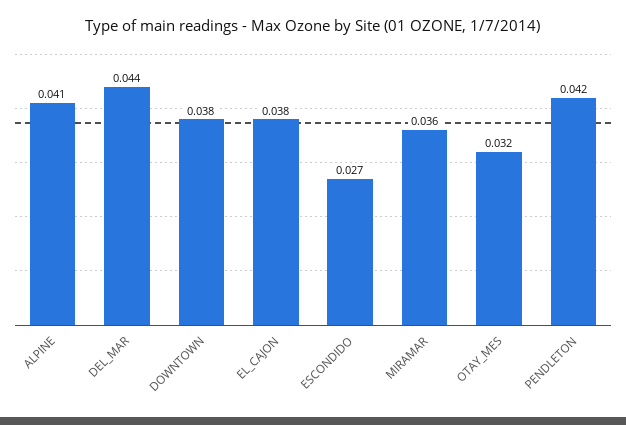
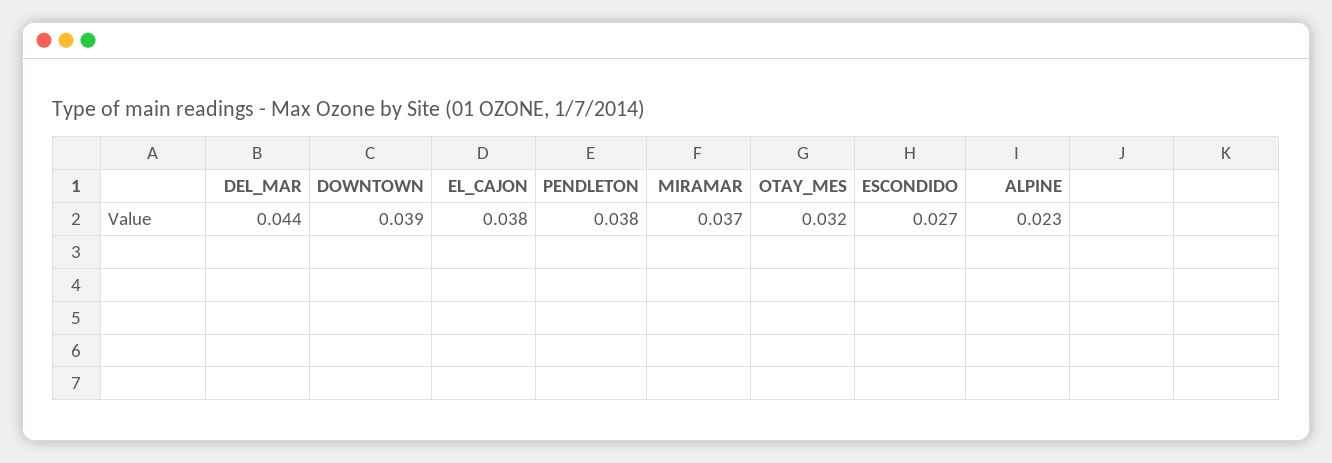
  {
-   "ALPINE": 0.041,
+   "ALPINE": 0.023,
    "DEL_MAR": 0.044,
-   "DOWNTOWN": 0.038,
+   "DOWNTOWN": 0.039,
    "EL_CAJON": 0.038,
    "ESCONDIDO": 0.027,
-   "MIRAMAR": 0.036,
+   "MIRAMAR": 0.037,
    "OTAY_MES": 0.032,
-   "PENDLETON": 0.042
+   "PENDLETON": 0.038
  }

